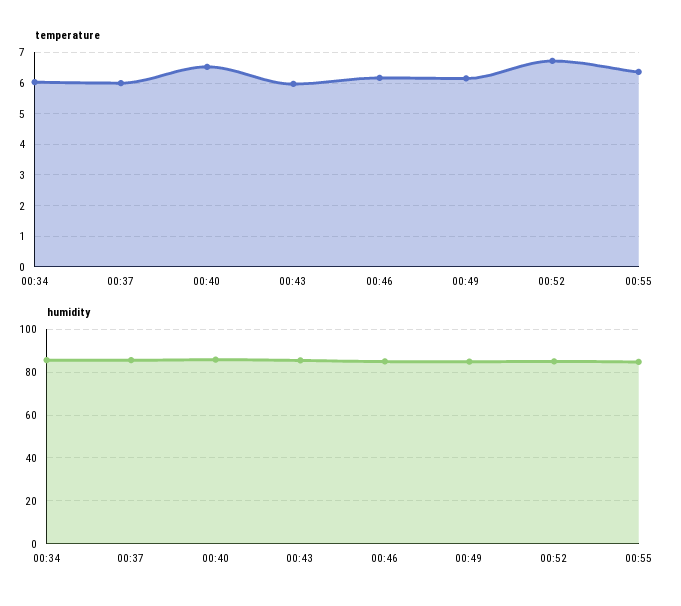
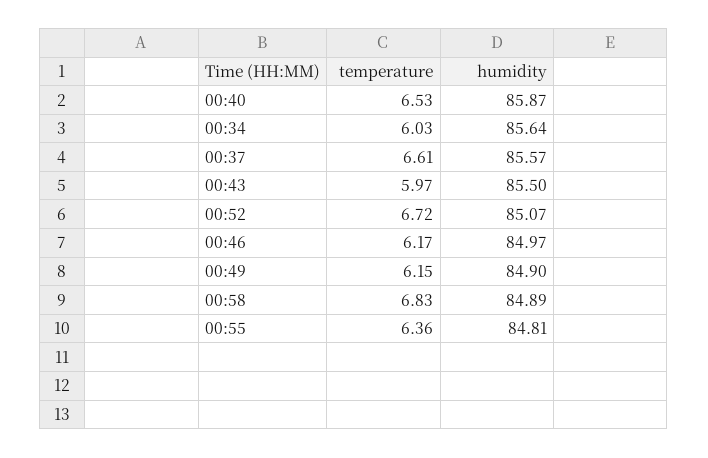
  {
    "temperature": {
      "00:34": 6.03,
-     "00:37": 6,
+     "00:37": 6.61,
      "00:40": 6.53,
      "00:43": 5.97,
      "00:46": 6.17,
      "00:49": 6.15,
      "00:52": 6.72,
-     "00:55": 6.36
+     "00:55": 6.36,
+     "00:58": 6.83
    },
    "humidity": {
      "00:34": 85.64,
      "00:37": 85.57,
      "00:40": 85.87,
      "00:43": 85.5,
      "00:46": 84.97,
      "00:49": 84.9,
      "00:52": 85.07,
-     "00:55": 84.81
+     "00:55": 84.81,
+     "00:58": 84.89
    }
  }

